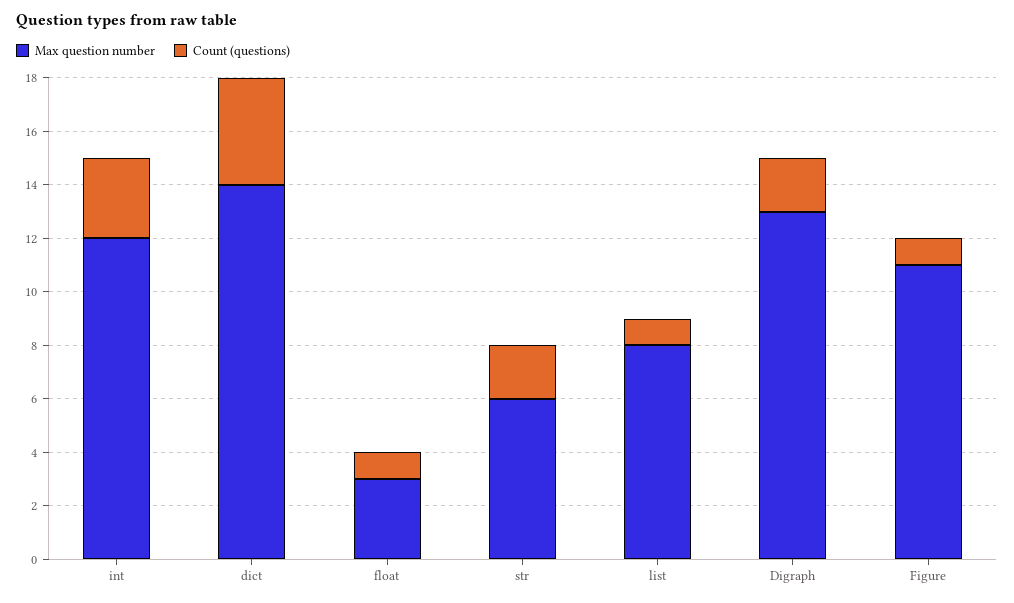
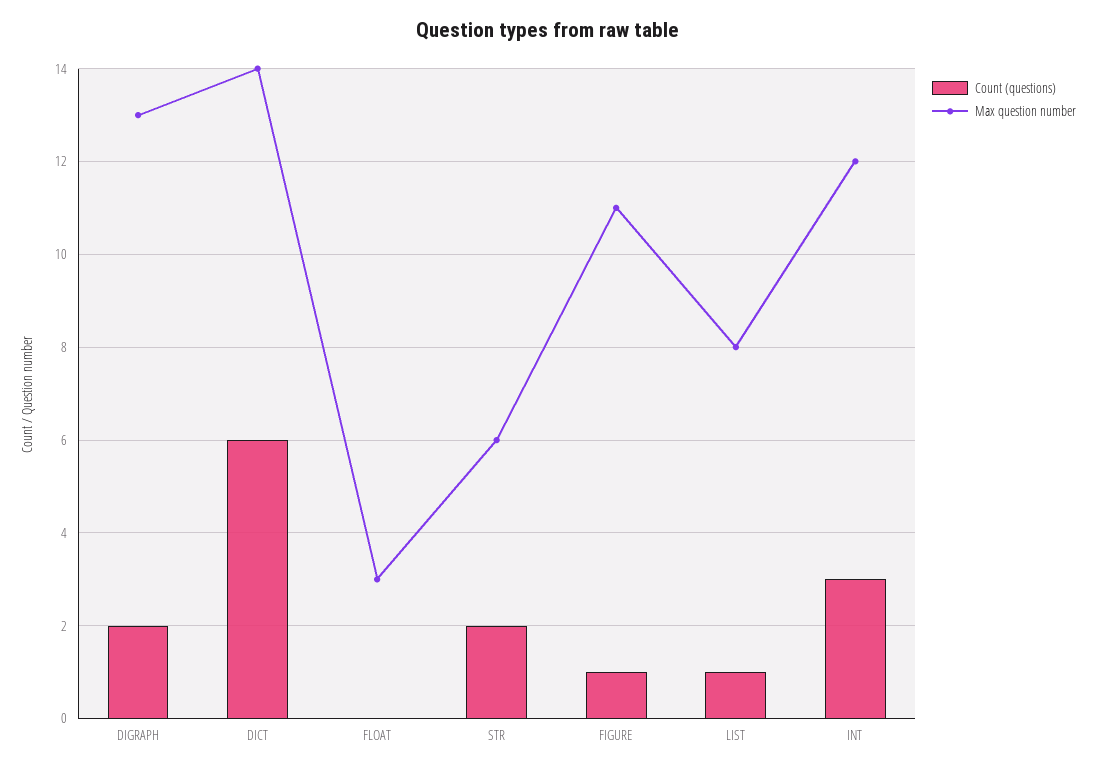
  {
    "Max question number": {
      "int": 12,
      "dict": 14,
      "float": 3,
      "str": 6,
      "list": 8,
      "Digraph": 13,
      "Figure": 11
    },
    "Count (questions)": {
      "int": 3,
-     "dict": 4,
+     "dict": 6,
-     "float": 1,
+     "float": 0,
      "str": 2,
      "list": 1,
      "Digraph": 2,
      "Figure": 1
    }
  }

